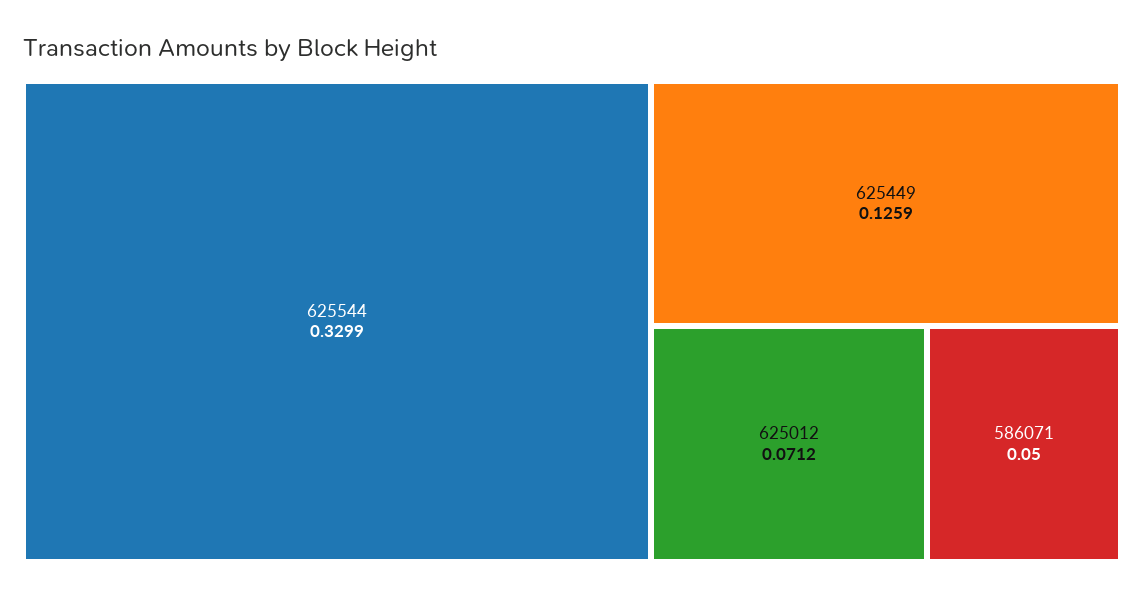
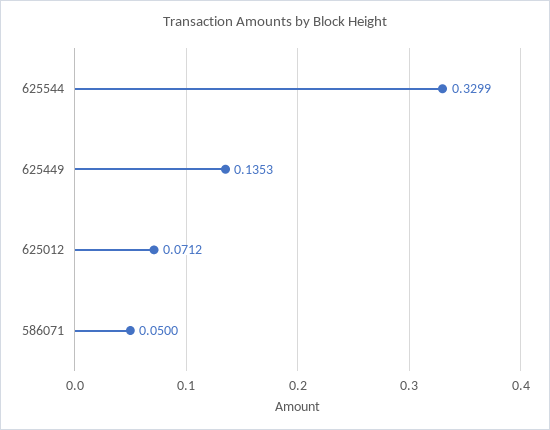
  {
    "625544": 0.3299,
-   "625449": 0.1259,
+   "625449": 0.1353,
    "625012": 0.0712,
    "586071": 0.05
  }

